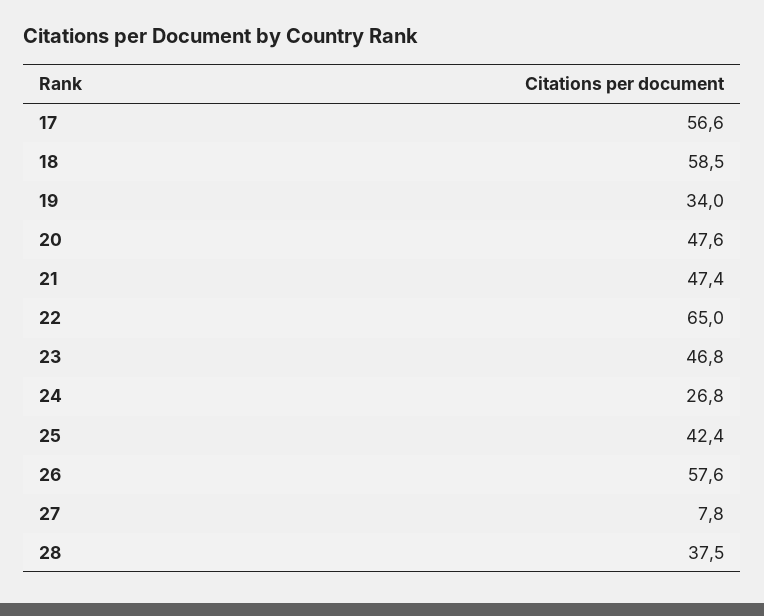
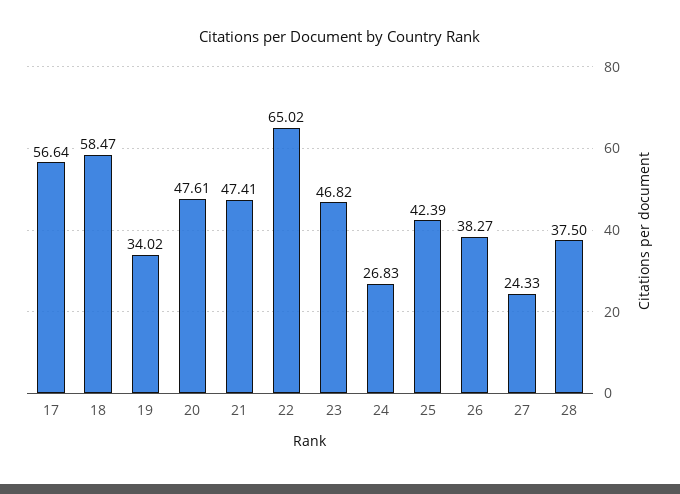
  {
    "17": 56.64,
    "18": 58.47,
    "19": 34.02,
    "20": 47.61,
    "21": 47.41,
    "22": 65.02,
    "23": 46.82,
    "24": 26.83,
    "25": 42.39,
-   "26": 57.6,
+   "26": 38.27,
-   "27": 7.8,
+   "27": 24.33,
    "28": 37.5
  }

